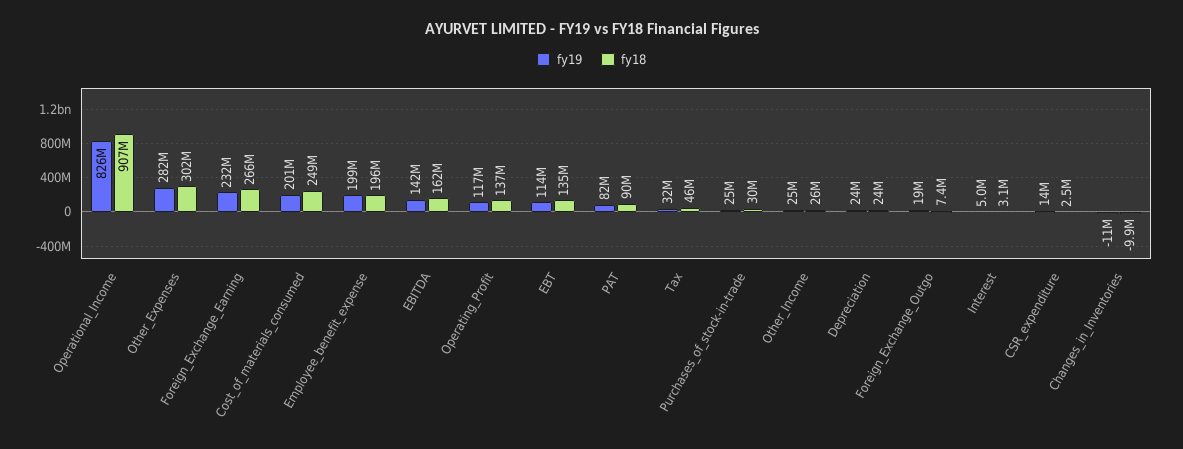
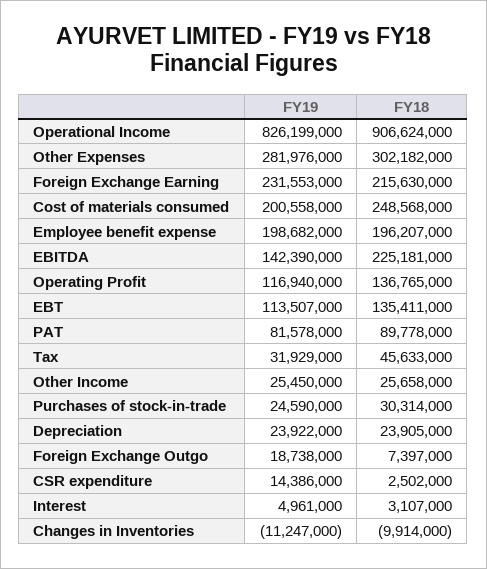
  {
    "fy19": {
      "Operational_Income": 826199000,
      "Other_Expenses": 281976000,
      "Foreign_Exchange_Earning": 231553000,
      "Cost_of_materials_consumed": 200558000,
      "Employee_benefit_expense": 198682000,
      "EBITDA": 142390000,
      "Operating_Profit": 116940000,
      "EBT": 113507000,
      "PAT": 81578000,
      "Tax": 31929000,
      "Purchases_of_stock-in-trade": 24590000,
      "Other_Income": 25450000,
      "Depreciation": 23922000,
      "Foreign_Exchange_Outgo": 18738000,
      "Interest": 4961000,
      "CSR_expenditure": 14386000,
      "Changes_in_Inventories": -11247000
    },
    "fy18": {
      "Operational_Income": 906624000,
      "Other_Expenses": 302182000,
-     "Foreign_Exchange_Earning": 266000000,
+     "Foreign_Exchange_Earning": 215630000,
      "Cost_of_materials_consumed": 248568000,
      "Employee_benefit_expense": 196207000,
-     "EBITDA": 162000000,
+     "EBITDA": 225181000,
      "Operating_Profit": 136765000,
      "EBT": 135411000,
      "PAT": 89778000,
      "Tax": 45633000,
      "Purchases_of_stock-in-trade": 30314000,
      "Other_Income": 25658000,
      "Depreciation": 23905000,
      "Foreign_Exchange_Outgo": 7397000,
      "Interest": 3107000,
      "CSR_expenditure": 2502000,
      "Changes_in_Inventories": -9914000
    }
  }

